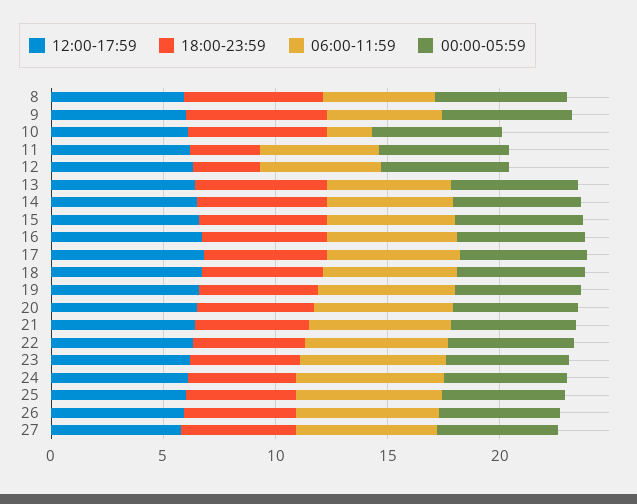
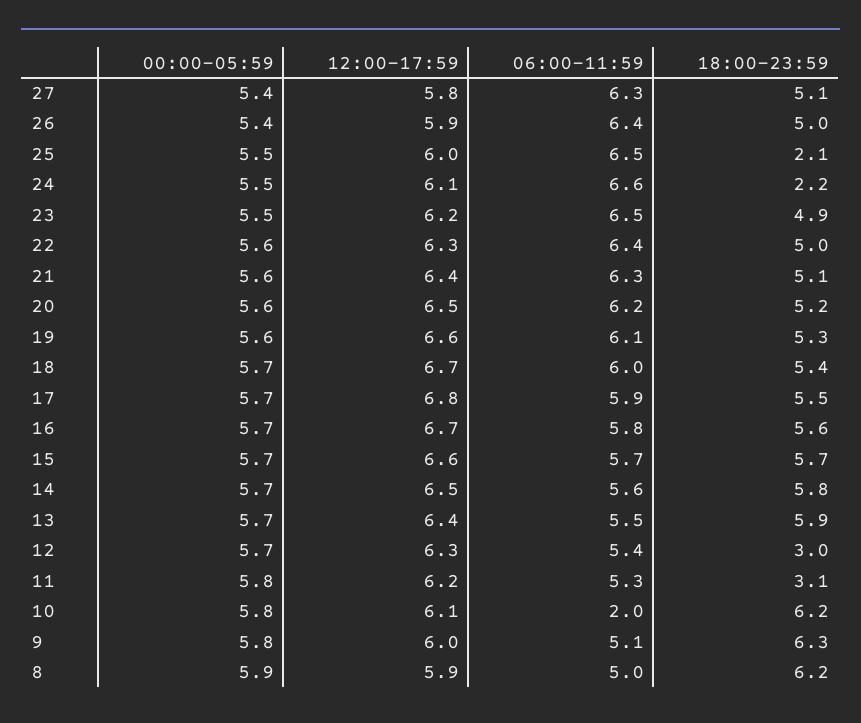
  {
    "12:00-17:59": {
      "8": 5.9,
      "9": 6,
      "10": 6.1,
      "11": 6.2,
      "12": 6.3,
      "13": 6.4,
      "14": 6.5,
      "15": 6.6,
      "16": 6.7,
      "17": 6.8,
      "18": 6.7,
      "19": 6.6,
      "20": 6.5,
      "21": 6.4,
      "22": 6.3,
      "23": 6.2,
      "24": 6.1,
      "25": 6,
      "26": 5.9,
      "27": 5.8
    },
    "18:00-23:59": {
      "8": 6.2,
      "9": 6.3,
      "10": 6.2,
      "11": 3.1,
      "12": 3,
      "13": 5.9,
      "14": 5.8,
      "15": 5.7,
      "16": 5.6,
      "17": 5.5,
      "18": 5.4,
      "19": 5.3,
      "20": 5.2,
      "21": 5.1,
      "22": 5,
      "23": 4.9,
-     "24": 5,
+     "24": 2.2,
-     "25": 5,
+     "25": 2.1,
      "26": 5,
      "27": 5.1
    },
    "06:00-11:59": {
      "8": 5,
      "9": 5.1,
      "10": 2,
      "11": 5.3,
      "12": 5.4,
      "13": 5.5,
      "14": 5.6,
      "15": 5.7,
      "16": 5.8,
      "17": 5.9,
      "18": 6,
      "19": 6.1,
      "20": 6.2,
      "21": 6.3,
      "22": 6.4,
      "23": 6.5,
      "24": 6.6,
      "25": 6.5,
      "26": 6.4,
      "27": 6.3
    },
    "00:00-05:59": {
      "8": 5.9,
      "9": 5.8,
      "10": 5.8,
      "11": 5.8,
      "12": 5.7,
      "13": 5.7,
      "14": 5.7,
      "15": 5.7,
      "16": 5.7,
      "17": 5.7,
      "18": 5.7,
      "19": 5.6,
      "20": 5.6,
      "21": 5.6,
      "22": 5.6,
      "23": 5.5,
      "24": 5.5,
      "25": 5.5,
      "26": 5.4,
      "27": 5.4
    }
  }

